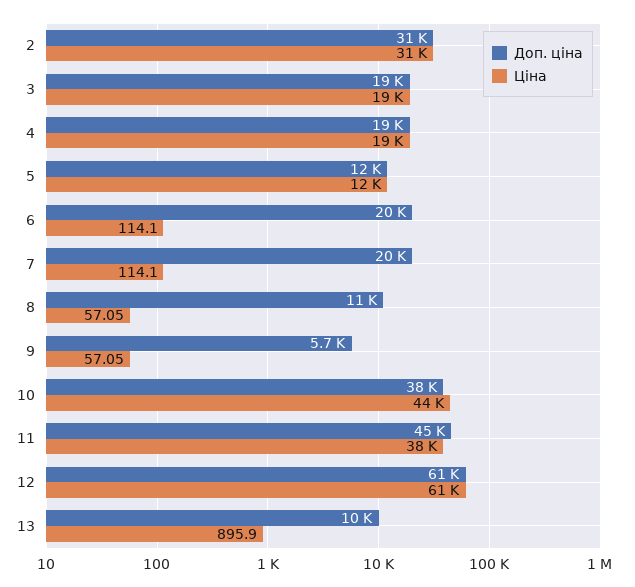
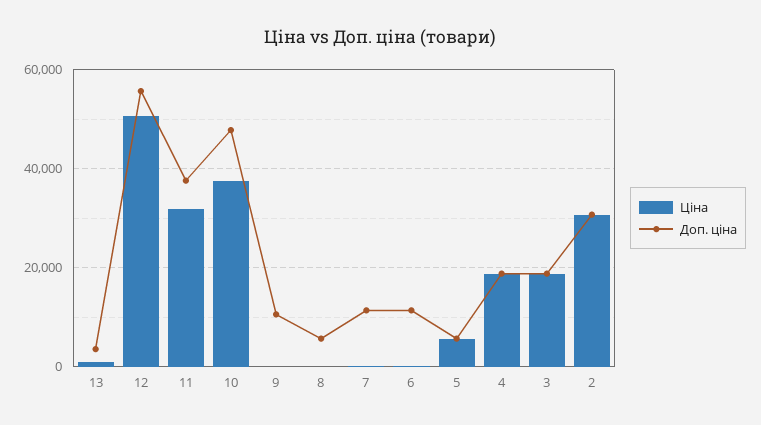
  {
    "Доп. ціна": {
      "2": 31000,
      "3": 19000,
      "4": 19000,
-     "5": 12000,
+     "5": 6000,
-     "6": 20000,
+     "6": 12000,
-     "7": 20000,
+     "7": 12000,
-     "8": 11000,
+     "8": 6000,
-     "9": 5700,
+     "9": 10000,
-     "10": 38000,
+     "10": 48000,
-     "11": 45000,
+     "11": 38000,
-     "12": 61000,
+     "12": 56000,
-     "13": 10000
+     "13": 4000
    },
    "Ціна": {
      "2": 31000,
      "3": 19000,
      "4": 19000,
-     "5": 12000,
+     "5": 6000,
      "6": 114.1,
      "7": 114.1,
      "8": 57.05,
      "9": 57.05,
-     "10": 44000,
+     "10": 38000,
-     "11": 38000,
+     "11": 32000,
-     "12": 61000,
+     "12": 50000,
      "13": 895.9
    }
  }

